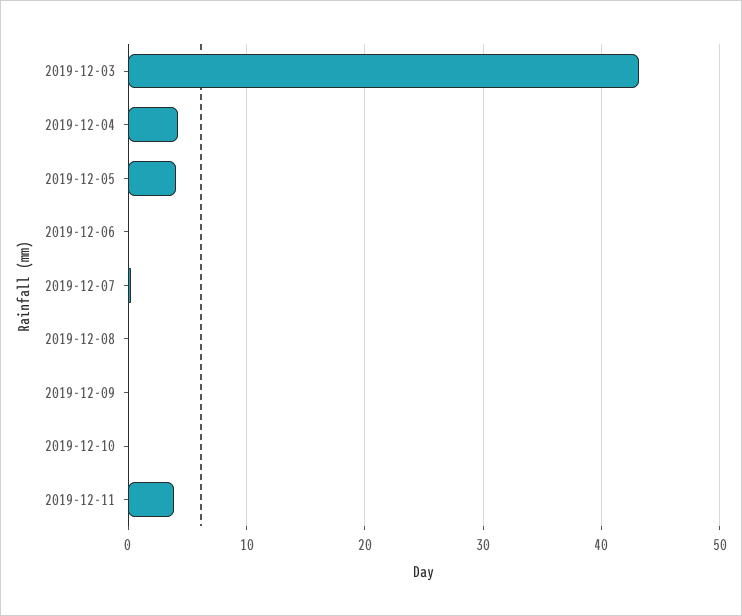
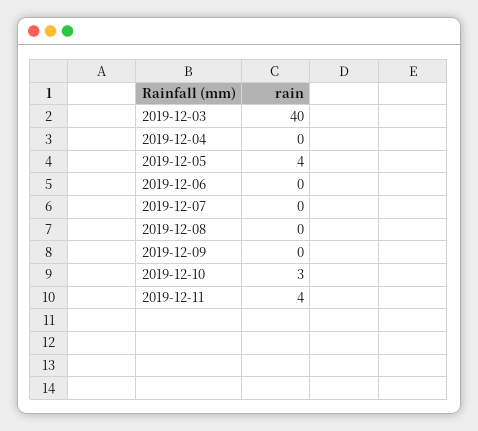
  {
-   "2019-12-03": 43,
+   "2019-12-03": 40,
-   "2019-12-04": 4,
+   "2019-12-04": 0,
    "2019-12-05": 4,
    "2019-12-06": 0,
    "2019-12-07": 0,
    "2019-12-08": 0,
    "2019-12-09": 0,
-   "2019-12-10": 0,
+   "2019-12-10": 3,
    "2019-12-11": 4
  }

